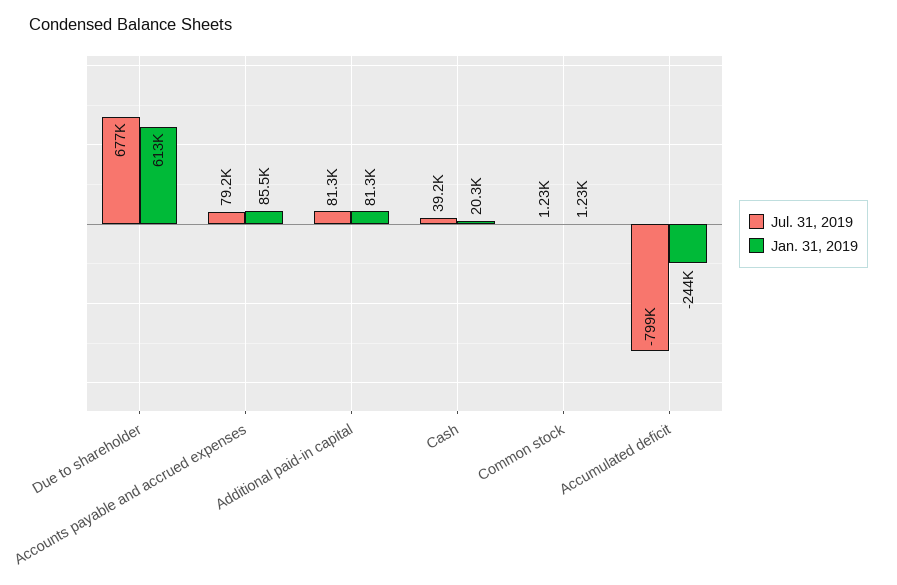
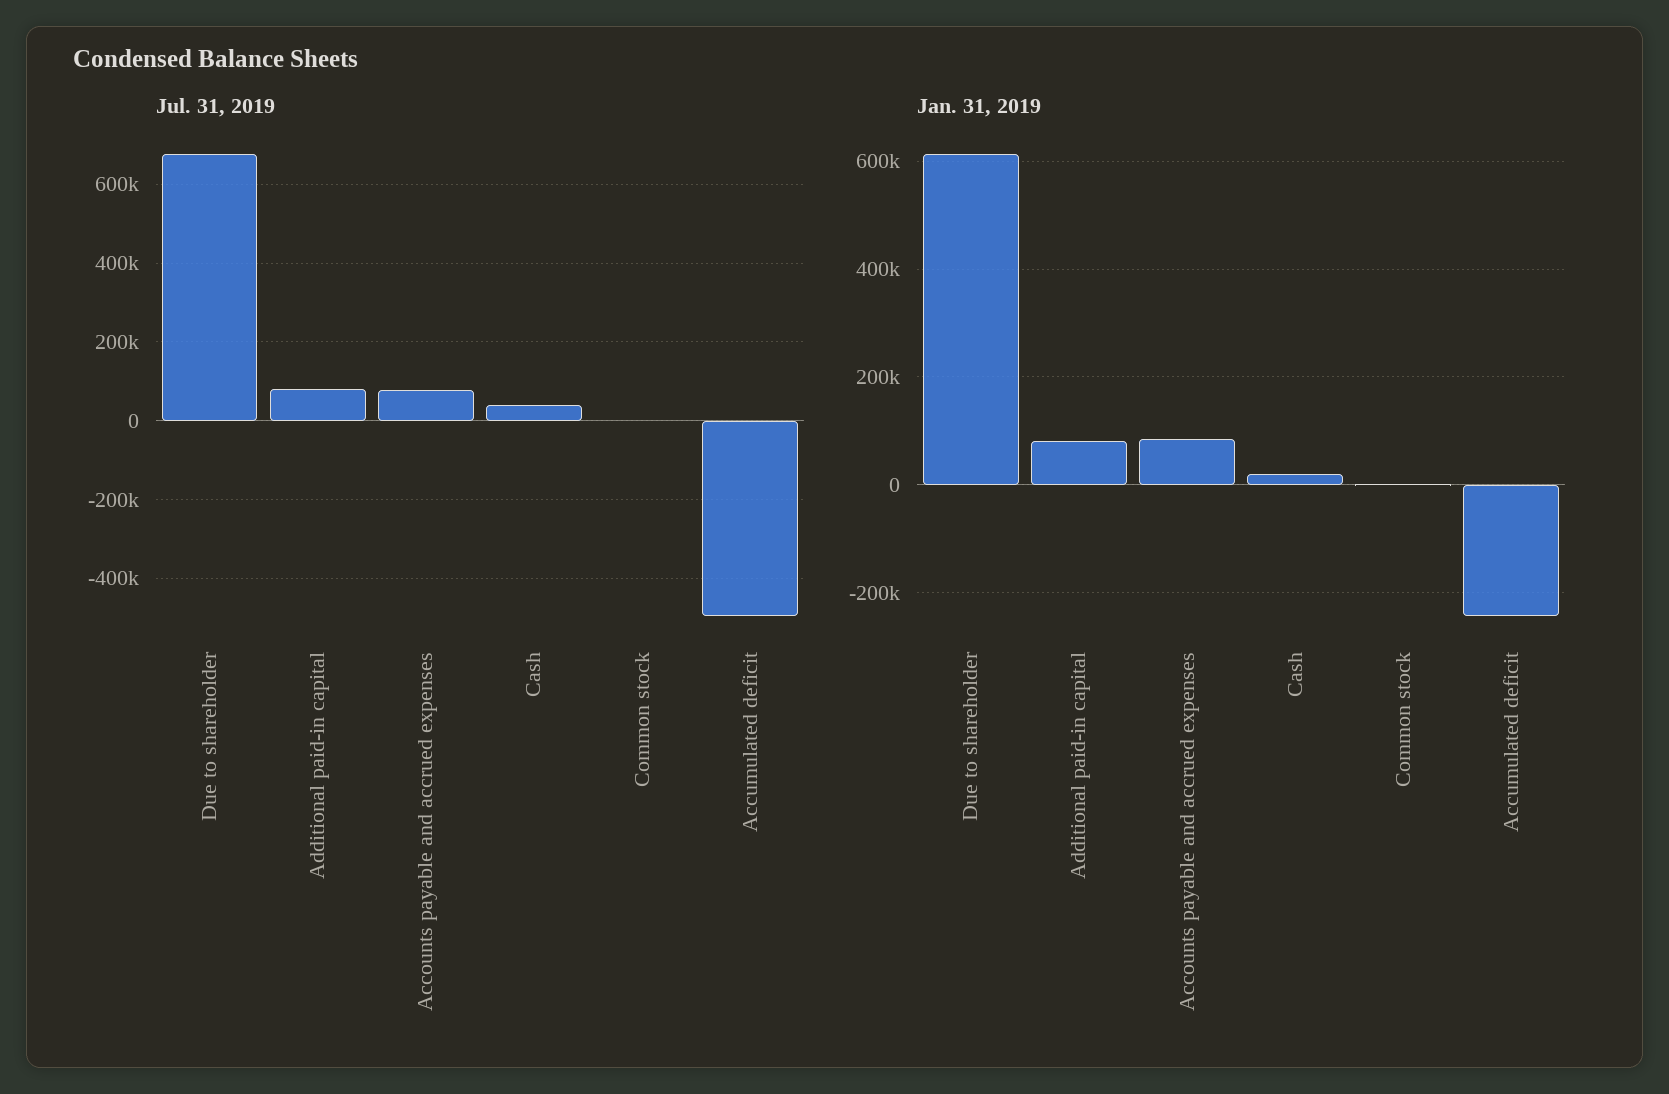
  {
    "Jul. 31, 2019": {
      "Due to shareholder": 677000,
      "Accounts payable and accrued expenses": 79200,
      "Additional paid-in capital": 81300,
      "Cash": 39200,
      "Common stock": 1230,
-     "Accumulated deficit": -799000
+     "Accumulated deficit": -500000
    },
    "Jan. 31, 2019": {
      "Due to shareholder": 613000,
      "Accounts payable and accrued expenses": 85500,
      "Additional paid-in capital": 81300,
      "Cash": 20300,
      "Common stock": 1230,
      "Accumulated deficit": -244000
    }
  }

